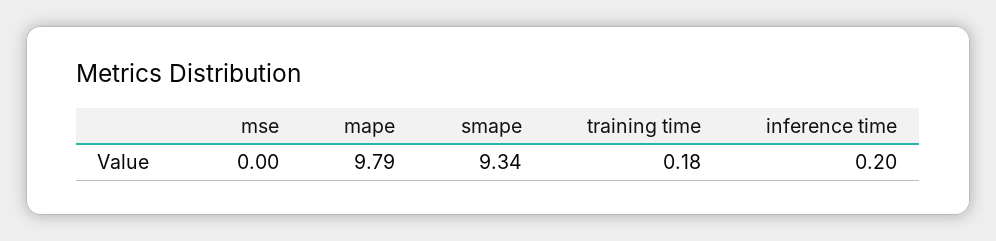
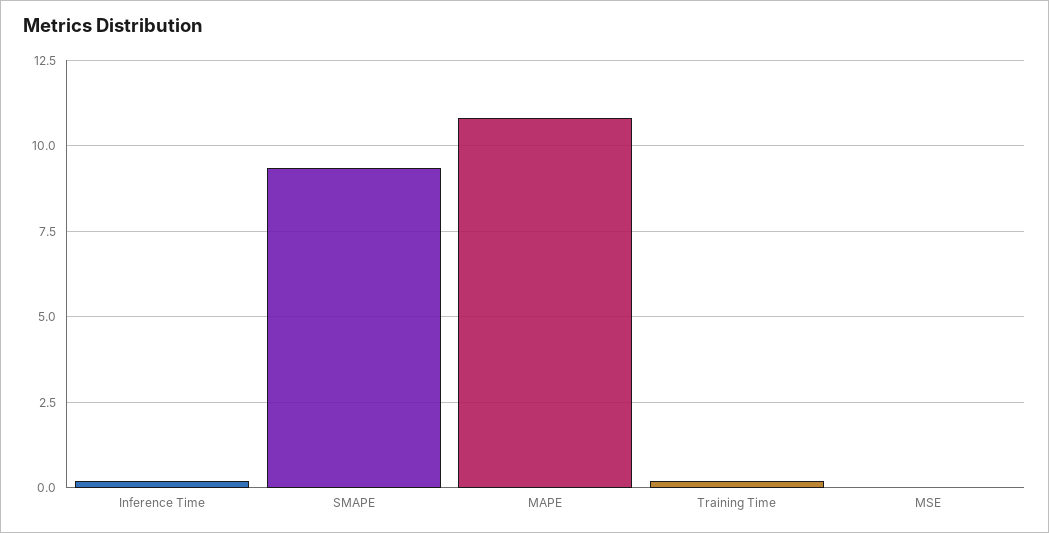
  {
    "mse": 0,
-   "mape": 9.79,
+   "mape": 10.75,
    "smape": 9.34,
    "training time": 0.18,
    "inference time": 0.2
  }

